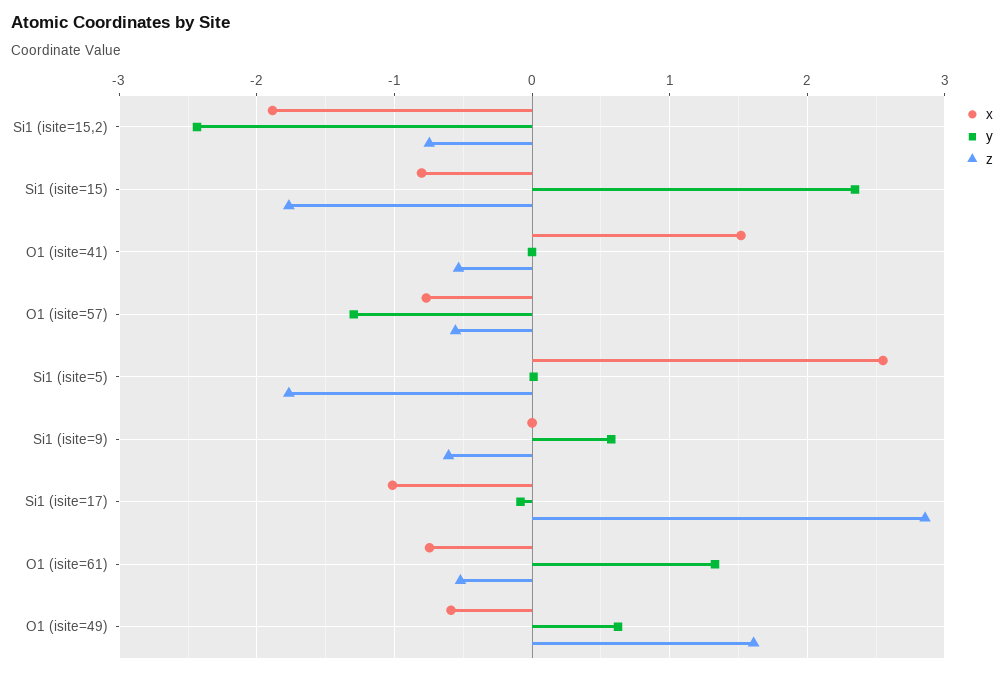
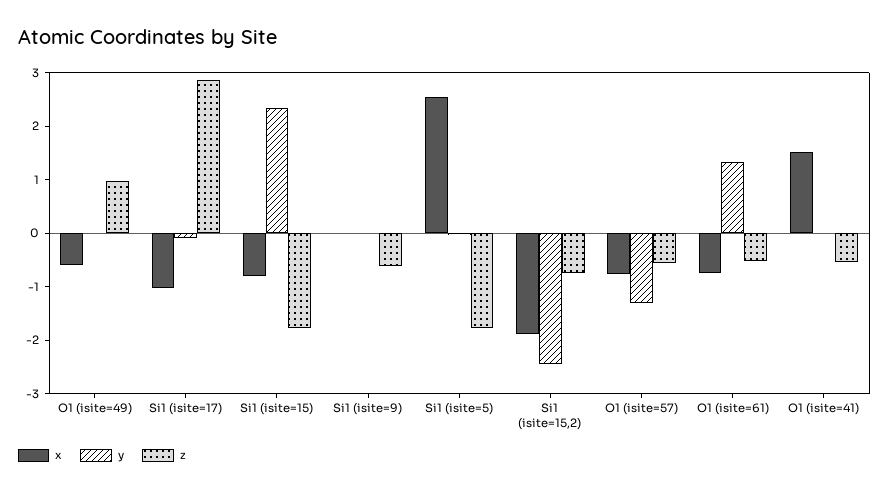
  {
    "x": {
      "Si1 (isite=15,2)": -1.9,
      "Si1 (isite=15)": -0.8,
      "O1 (isite=41)": 1.5,
      "O1 (isite=57)": -0.8,
      "Si1 (isite=5)": 2.6,
      "Si1 (isite=9)": 0,
      "Si1 (isite=17)": -1,
      "O1 (isite=61)": -0.7,
      "O1 (isite=49)": -0.6
    },
    "y": {
      "Si1 (isite=15,2)": -2.4,
      "Si1 (isite=15)": 2.3,
      "O1 (isite=41)": 0,
      "O1 (isite=57)": -1.3,
      "Si1 (isite=5)": 0,
-     "Si1 (isite=9)": 0.6,
+     "Si1 (isite=9)": 0,
      "Si1 (isite=17)": -0.1,
      "O1 (isite=61)": 1.3,
-     "O1 (isite=49)": 0.6
+     "O1 (isite=49)": 0
    },
    "z": {
      "Si1 (isite=15,2)": -0.7,
      "Si1 (isite=15)": -1.8,
      "O1 (isite=41)": -0.5,
      "O1 (isite=57)": -0.6,
      "Si1 (isite=5)": -1.8,
      "Si1 (isite=9)": -0.6,
      "Si1 (isite=17)": 2.9,
      "O1 (isite=61)": -0.5,
-     "O1 (isite=49)": 1.6
+     "O1 (isite=49)": 1
    }
  }

